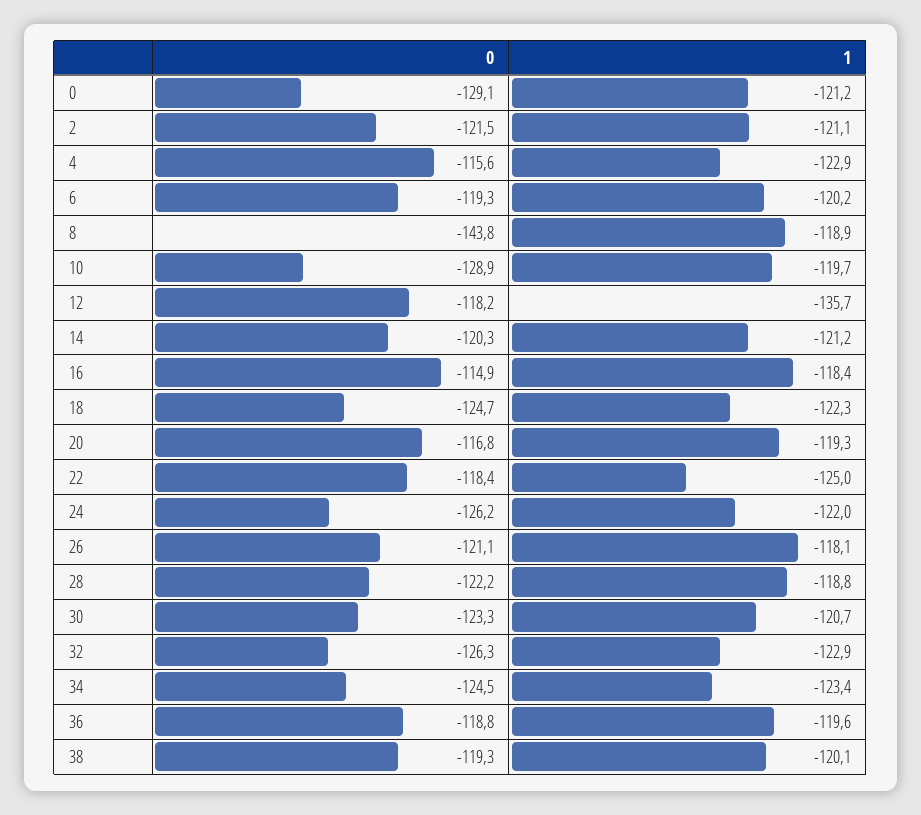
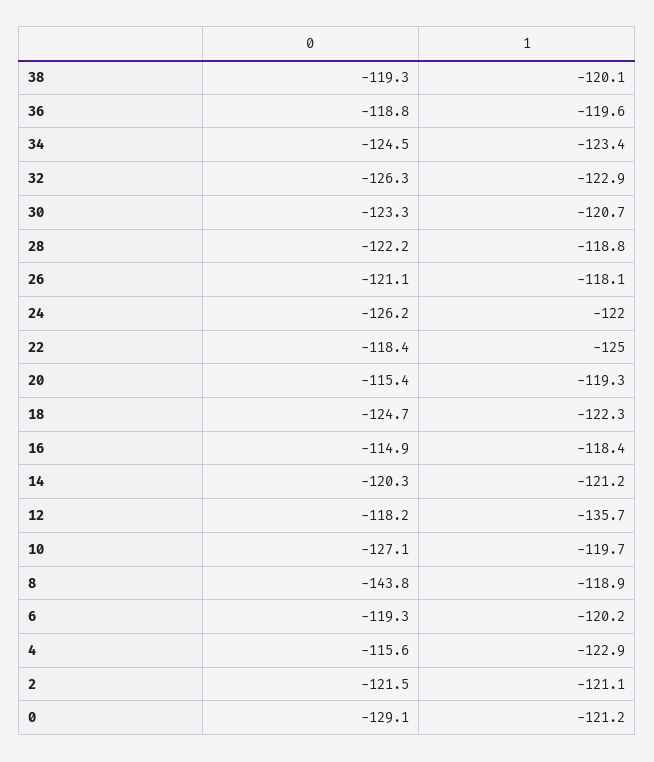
  {
    "0": {
      "0": -129.1,
      "2": -121.5,
      "4": -115.6,
      "6": -119.3,
      "8": -143.8,
-     "10": -128.9,
+     "10": -127.1,
      "12": -118.2,
      "14": -120.3,
      "16": -114.9,
      "18": -124.7,
-     "20": -116.8,
+     "20": -115.4,
      "22": -118.4,
      "24": -126.2,
      "26": -121.1,
      "28": -122.2,
      "30": -123.3,
      "32": -126.3,
      "34": -124.5,
      "36": -118.8,
      "38": -119.3
    },
    "1": {
      "0": -121.2,
      "2": -121.1,
      "4": -122.9,
      "6": -120.2,
      "8": -118.9,
      "10": -119.7,
      "12": -135.7,
      "14": -121.2,
      "16": -118.4,
      "18": -122.3,
      "20": -119.3,
      "22": -125,
      "24": -122,
      "26": -118.1,
      "28": -118.8,
      "30": -120.7,
      "32": -122.9,
      "34": -123.4,
      "36": -119.6,
      "38": -120.1
    }
  }

